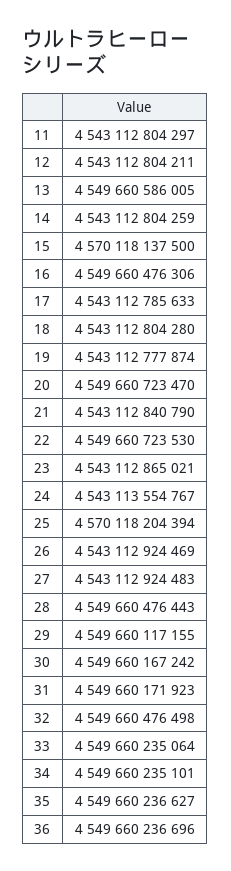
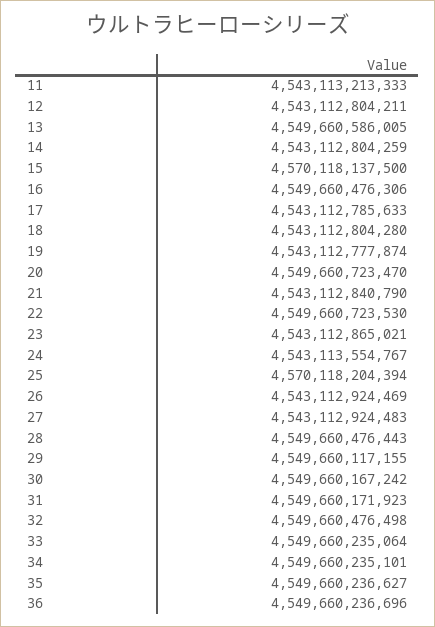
  {
-   "11": 4543112804297,
+   "11": 4543113213333,
    "12": 4543112804211,
    "13": 4549660586005,
    "14": 4543112804259,
    "15": 4570118137500,
    "16": 4549660476306,
    "17": 4543112785633,
    "18": 4543112804280,
    "19": 4543112777874,
    "20": 4549660723470,
    "21": 4543112840790,
    "22": 4549660723530,
    "23": 4543112865021,
    "24": 4543113554767,
    "25": 4570118204394,
    "26": 4543112924469,
    "27": 4543112924483,
    "28": 4549660476443,
    "29": 4549660117155,
    "30": 4549660167242,
    "31": 4549660171923,
    "32": 4549660476498,
    "33": 4549660235064,
    "34": 4549660235101,
    "35": 4549660236627,
    "36": 4549660236696
  }

